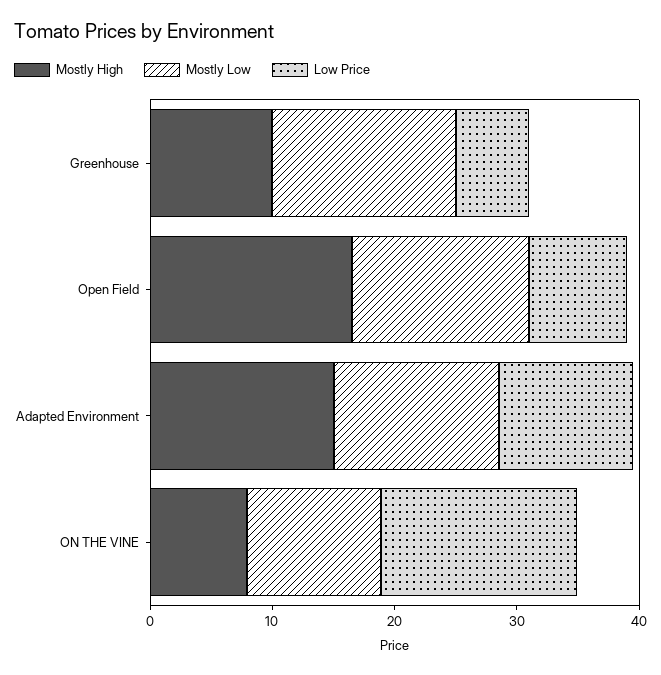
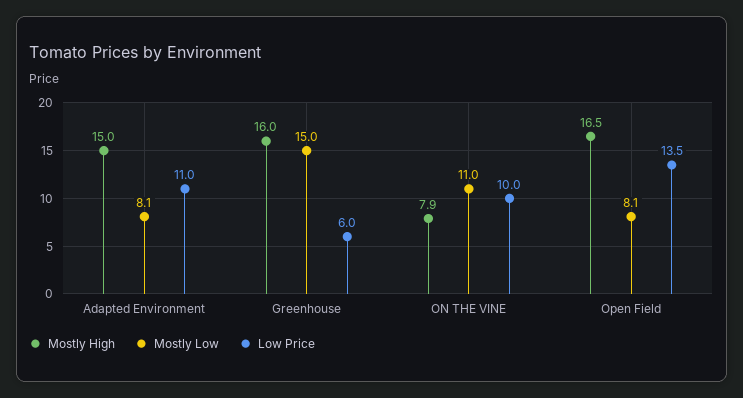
  {
    "Mostly High": {
-     "Greenhouse": 10,
+     "Greenhouse": 16,
      "Open Field": 16.5,
      "Adapted Environment": 15,
      "ON THE VINE": 7.9
    },
    "Mostly Low": {
      "Greenhouse": 15,
-     "Open Field": 14,
+     "Open Field": 8.1,
-     "Adapted Environment": 14,
+     "Adapted Environment": 8.1,
      "ON THE VINE": 11
    },
    "Low Price": {
      "Greenhouse": 6,
-     "Open Field": 8,
+     "Open Field": 13.5,
      "Adapted Environment": 11,
-     "ON THE VINE": 16
+     "ON THE VINE": 10
    }
  }

